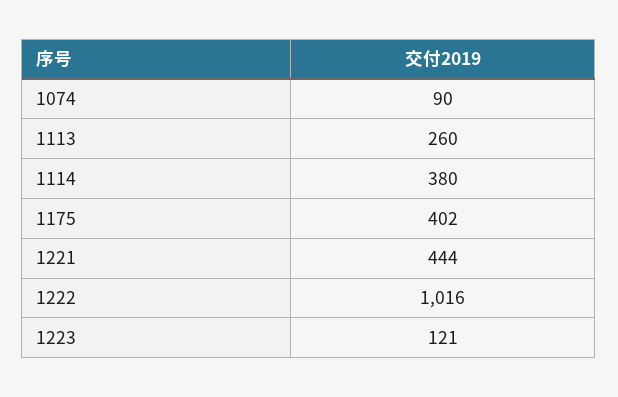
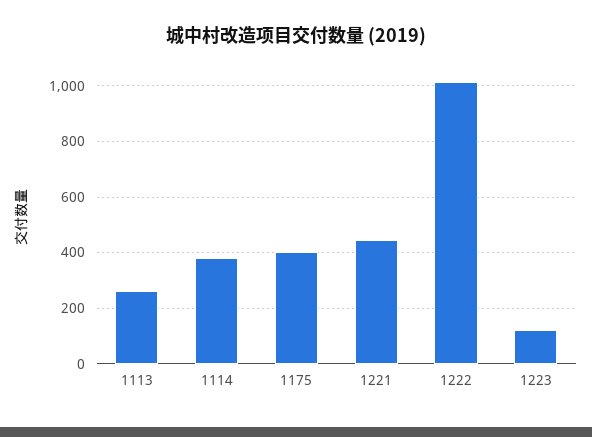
  {
-   "1074": 90,
    "1113": 260,
    "1114": 380,
    "1175": 402,
    "1221": 444,
    "1222": 1016,
    "1223": 121
  }

